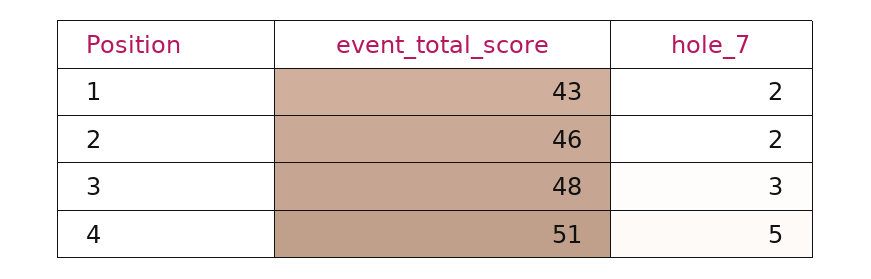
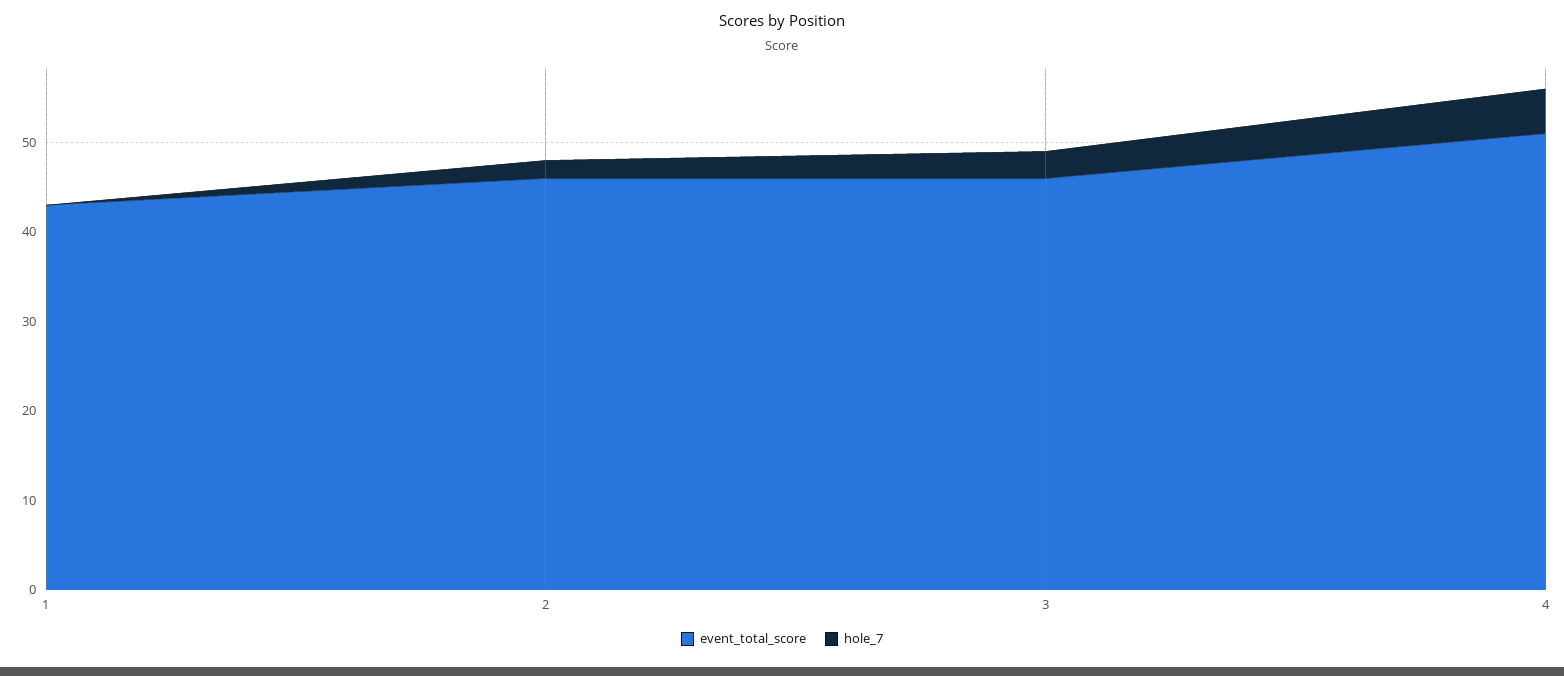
  {
    "event_total_score": {
      "1": 43,
      "2": 46,
-     "3": 48,
+     "3": 46,
      "4": 51
    },
    "hole_7": {
-     "1": 2,
+     "1": 0,
      "2": 2,
      "3": 3,
      "4": 5
    }
  }

